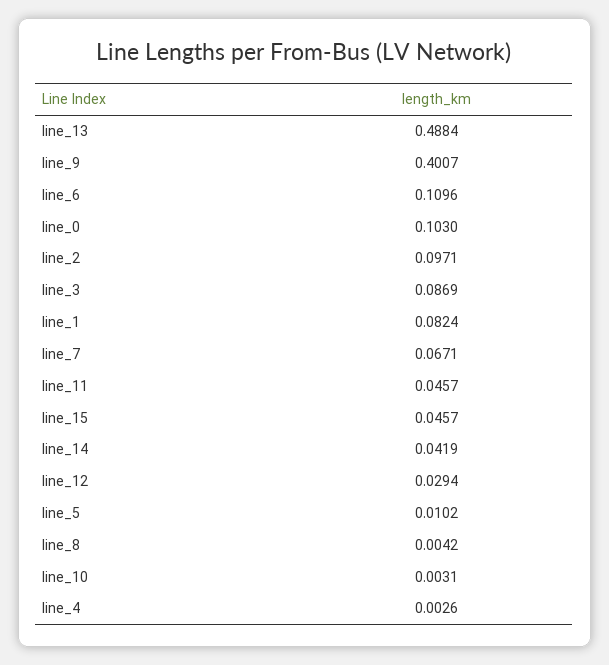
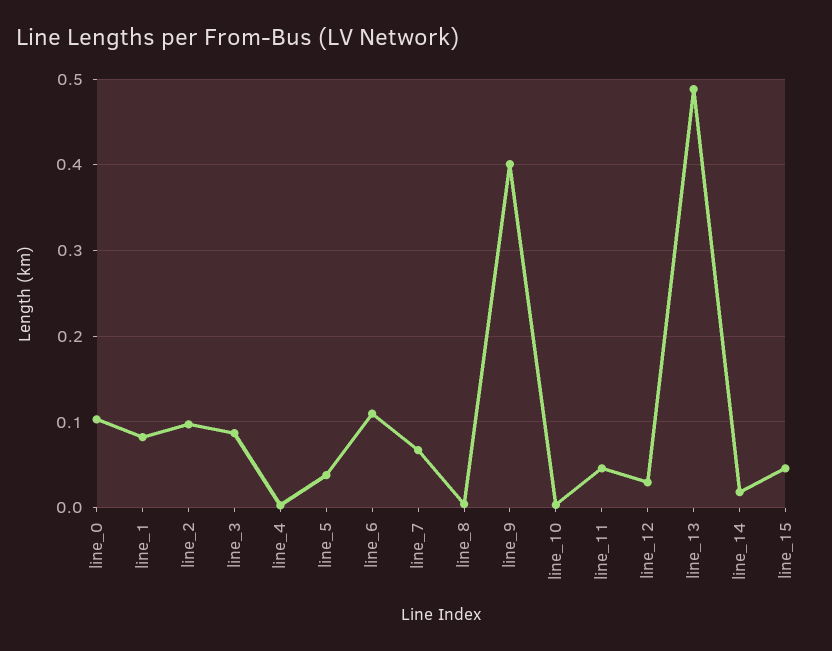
  {
    "line_13": 0.4884,
    "line_9": 0.4007,
    "line_6": 0.1096,
    "line_0": 0.103,
    "line_2": 0.0971,
    "line_3": 0.0869,
    "line_1": 0.0824,
    "line_7": 0.0671,
    "line_11": 0.0457,
    "line_15": 0.0457,
-   "line_14": 0.0419,
+   "line_14": 0.02,
    "line_12": 0.0294,
-   "line_5": 0.0102,
+   "line_5": 0.04,
    "line_8": 0.0042,
    "line_10": 0.0031,
    "line_4": 0.0026
  }

